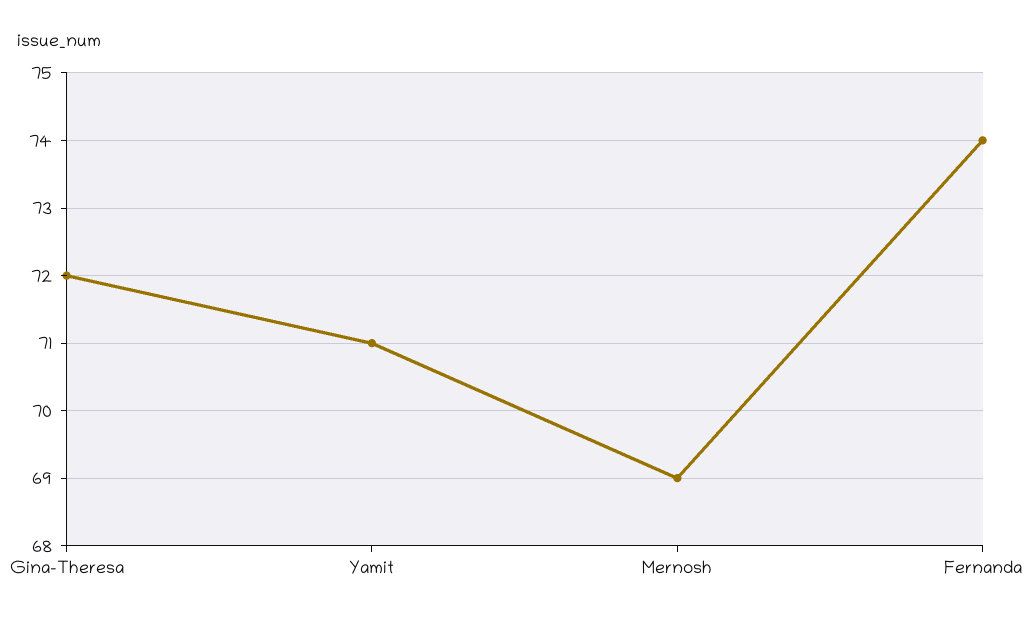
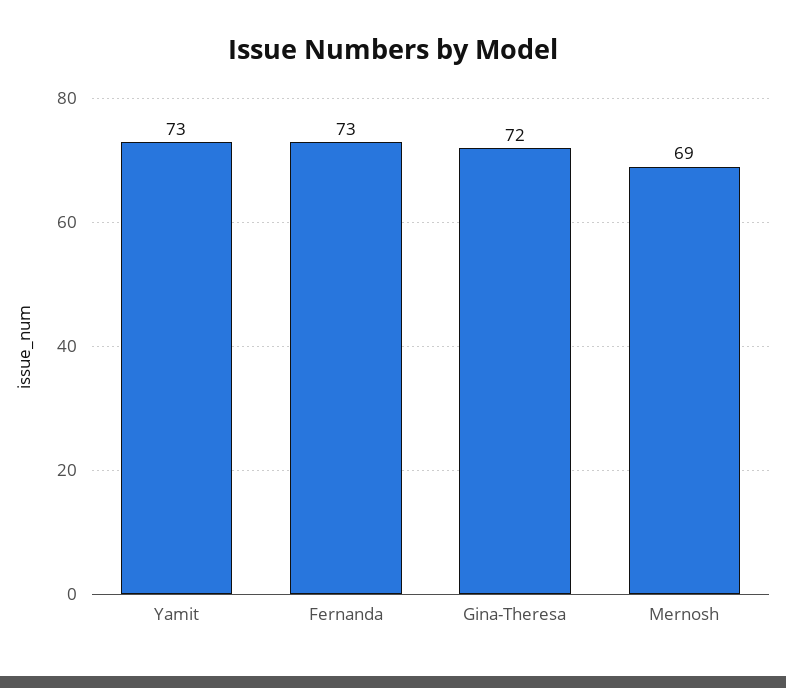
  {
    "Gina-Theresa": 72,
-   "Yamit": 71,
+   "Yamit": 73,
    "Mernosh": 69,
-   "Fernanda": 74
+   "Fernanda": 73
  }

